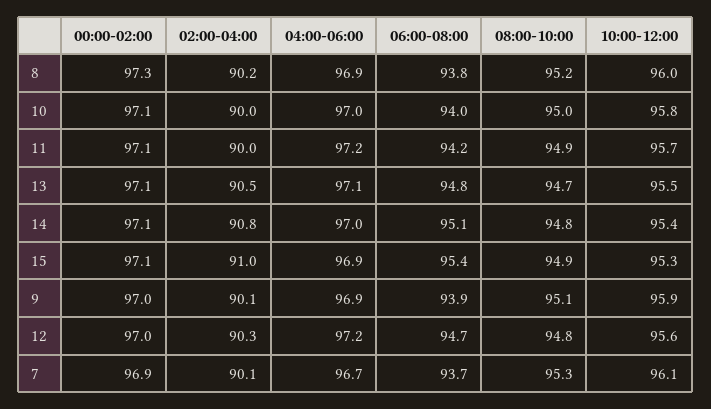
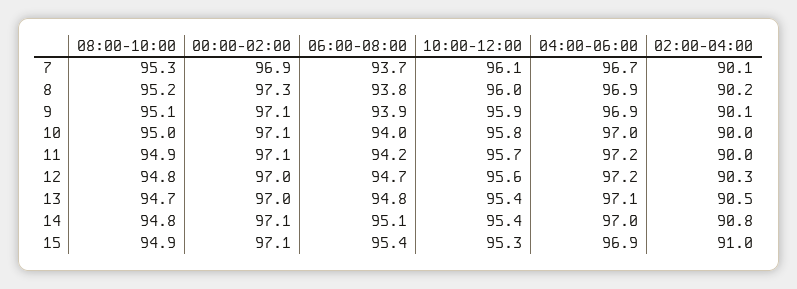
  {
    "00:00-02:00": {
      "8": 97.3,
      "10": 97.1,
      "11": 97.1,
-     "13": 97.1,
+     "13": 97,
      "14": 97.1,
      "15": 97.1,
-     "9": 97,
+     "9": 97.1,
      "12": 97,
      "7": 96.9
    },
    "02:00-04:00": {
      "8": 90.2,
      "10": 90,
      "11": 90,
      "13": 90.5,
      "14": 90.8,
      "15": 91,
      "9": 90.1,
      "12": 90.3,
      "7": 90.1
    },
    "04:00-06:00": {
      "8": 96.9,
      "10": 97,
      "11": 97.2,
      "13": 97.1,
      "14": 97,
      "15": 96.9,
      "9": 96.9,
      "12": 97.2,
      "7": 96.7
    },
    "06:00-08:00": {
      "8": 93.8,
      "10": 94,
      "11": 94.2,
      "13": 94.8,
      "14": 95.1,
      "15": 95.4,
      "9": 93.9,
      "12": 94.7,
      "7": 93.7
    },
    "08:00-10:00": {
      "8": 95.2,
      "10": 95,
      "11": 94.9,
      "13": 94.7,
      "14": 94.8,
      "15": 94.9,
      "9": 95.1,
      "12": 94.8,
      "7": 95.3
    },
    "10:00-12:00": {
      "8": 96,
      "10": 95.8,
      "11": 95.7,
-     "13": 95.5,
+     "13": 95.4,
      "14": 95.4,
      "15": 95.3,
      "9": 95.9,
      "12": 95.6,
      "7": 96.1
    }
  }

